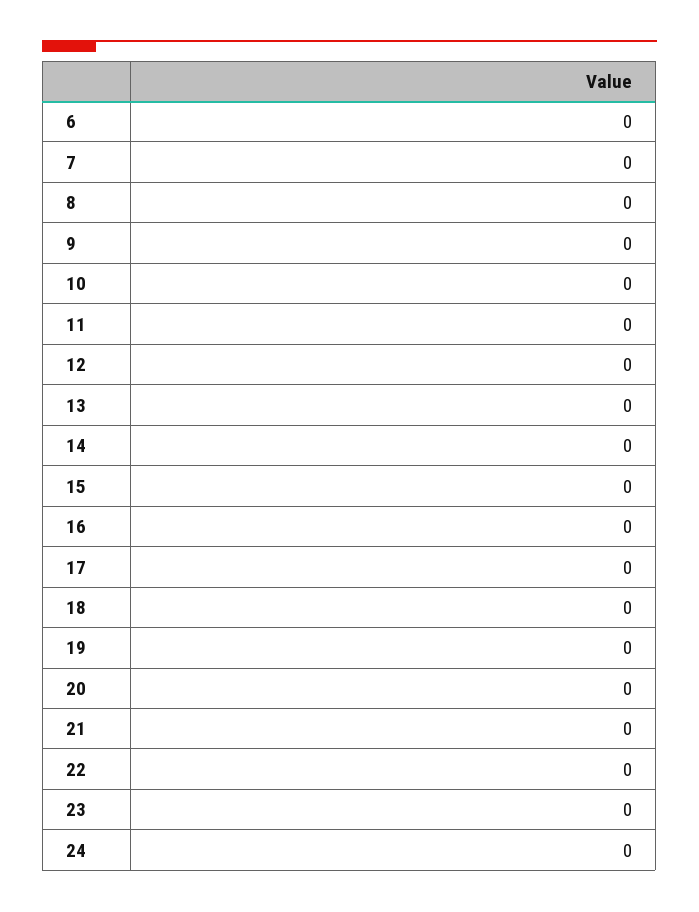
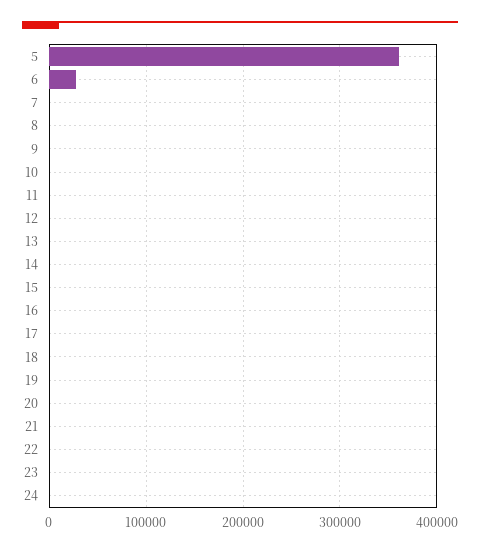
  {
-   "6": 0,
+   "6": 30000,
    "7": 0,
    "8": 0,
    "9": 0,
    "10": 0,
    "11": 0,
    "12": 0,
    "13": 0,
    "14": 0,
    "15": 0,
    "16": 0,
    "17": 0,
    "18": 0,
    "19": 0,
    "20": 0,
    "21": 0,
    "22": 0,
    "23": 0,
-   "24": 0
+   "24": 0,
+   "5": 360000
  }

